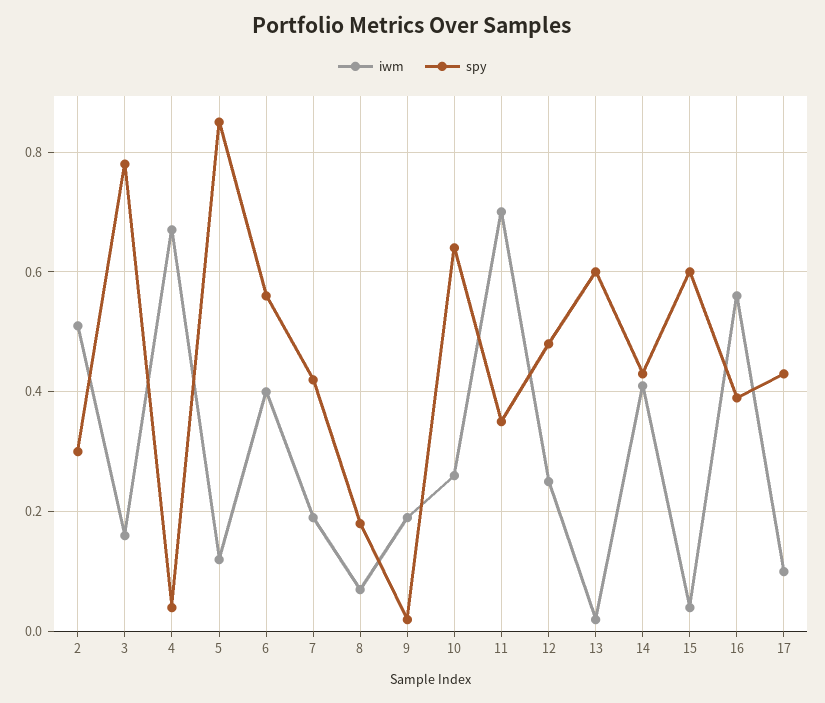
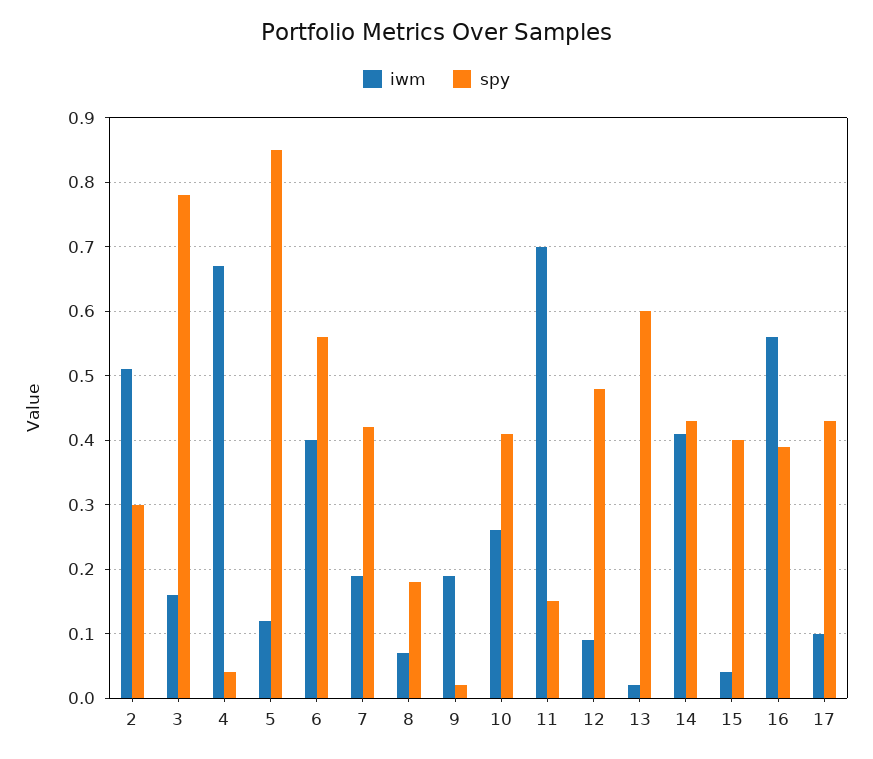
  {
    "iwm": {
      "2": 0.51,
      "3": 0.16,
      "4": 0.67,
      "5": 0.12,
      "6": 0.4,
      "7": 0.19,
      "8": 0.07,
      "9": 0.19,
      "10": 0.26,
      "11": 0.7,
-     "12": 0.25,
+     "12": 0.09,
      "13": 0.02,
      "14": 0.41,
      "15": 0.04,
      "16": 0.56,
      "17": 0.1
    },
    "spy": {
      "2": 0.3,
      "3": 0.78,
      "4": 0.04,
      "5": 0.85,
      "6": 0.56,
      "7": 0.42,
      "8": 0.18,
      "9": 0.02,
-     "10": 0.65,
+     "10": 0.41,
-     "11": 0.35,
+     "11": 0.15,
      "12": 0.48,
      "13": 0.6,
      "14": 0.43,
-     "15": 0.6,
+     "15": 0.4,
      "16": 0.39,
      "17": 0.43
    }
  }

